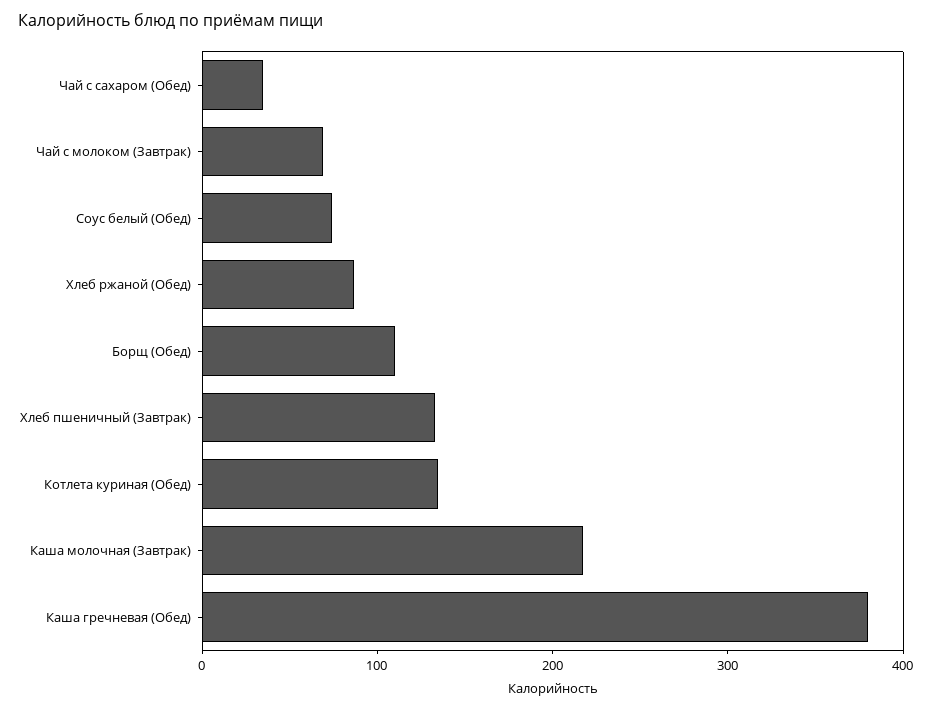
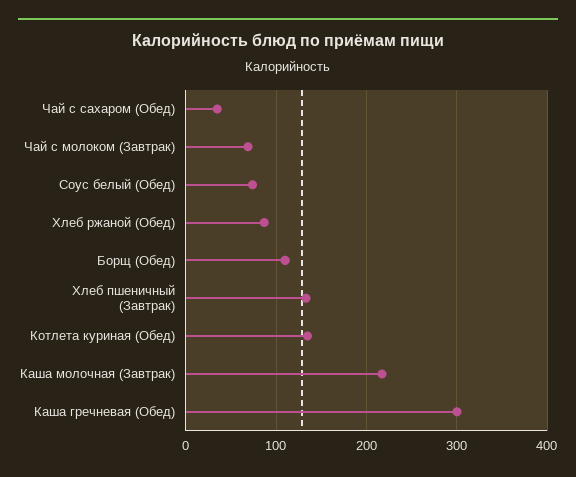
  {
    "Чай с сахаром (Обед)": 40,
    "Чай с молоком (Завтрак)": 70,
    "Соус белый (Обед)": 70,
    "Хлеб ржаной (Обед)": 90,
    "Борщ (Обед)": 110,
    "Хлеб пшеничный (Завтрак)": 130,
    "Котлета куриная (Обед)": 130,
    "Каша молочная (Завтрак)": 220,
-   "Каша гречневая (Обед)": 380
+   "Каша гречневая (Обед)": 300
  }

